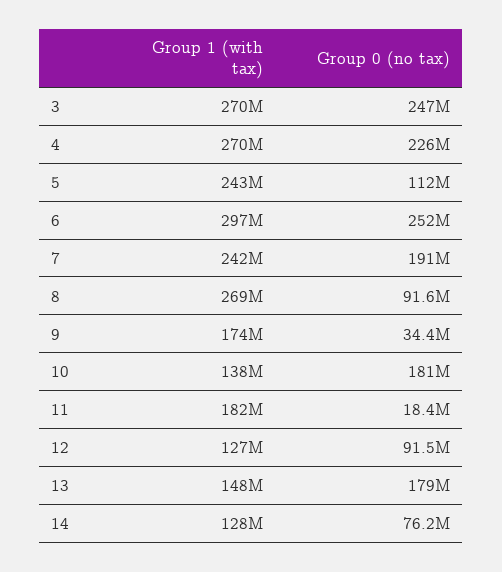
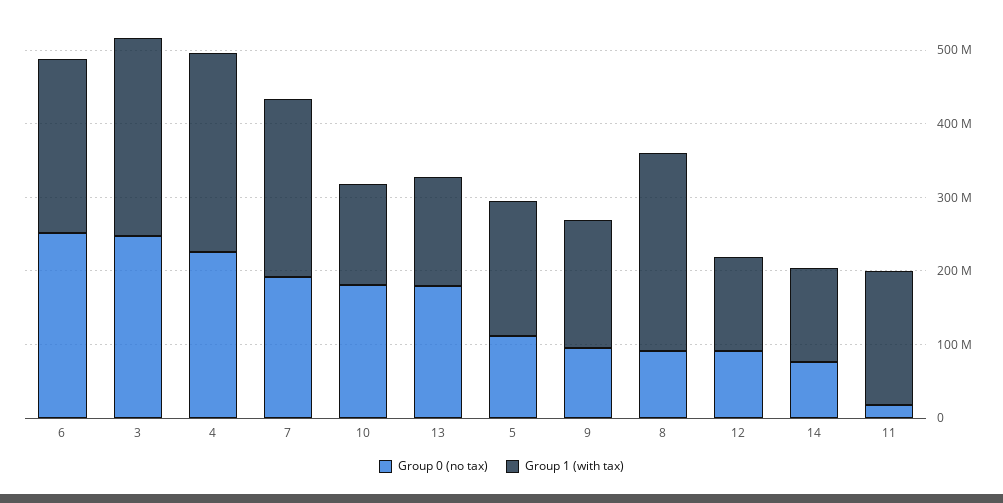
  {
    "Group 1 (with tax)": {
      "3": 270000000,
      "4": 270000000,
-     "5": 243000000,
+     "5": 180000000,
-     "6": 297000000,
+     "6": 240000000,
      "7": 242000000,
      "8": 269000000,
      "9": 174000000,
      "10": 138000000,
      "11": 182000000,
      "12": 127000000,
      "13": 148000000,
      "14": 128000000
    },
    "Group 0 (no tax)": {
      "3": 247000000,
      "4": 226000000,
      "5": 112000000,
      "6": 252000000,
      "7": 191000000,
      "8": 91600000,
-     "9": 34400000,
+     "9": 100000000,
      "10": 181000000,
      "11": 18400000,
      "12": 91500000,
      "13": 179000000,
      "14": 76200000
    }
  }

